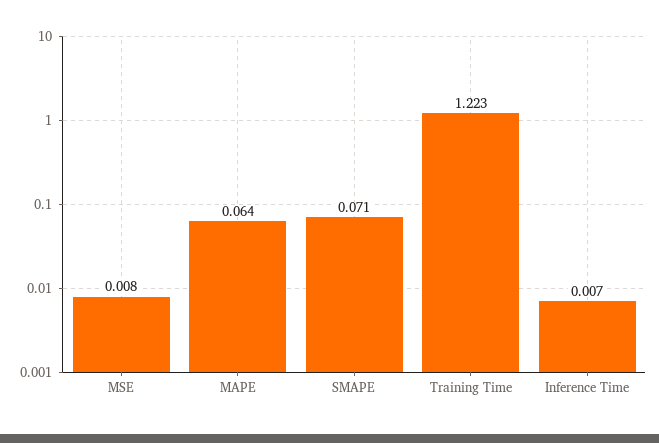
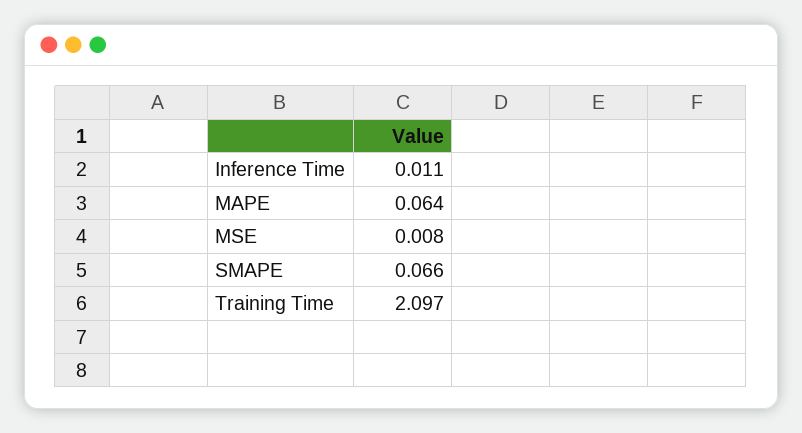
  {
    "MSE": 0.008,
    "MAPE": 0.064,
-   "SMAPE": 0.071,
+   "SMAPE": 0.066,
-   "Training Time": 1.223,
+   "Training Time": 2.097,
-   "Inference Time": 0.007
+   "Inference Time": 0.011
  }

